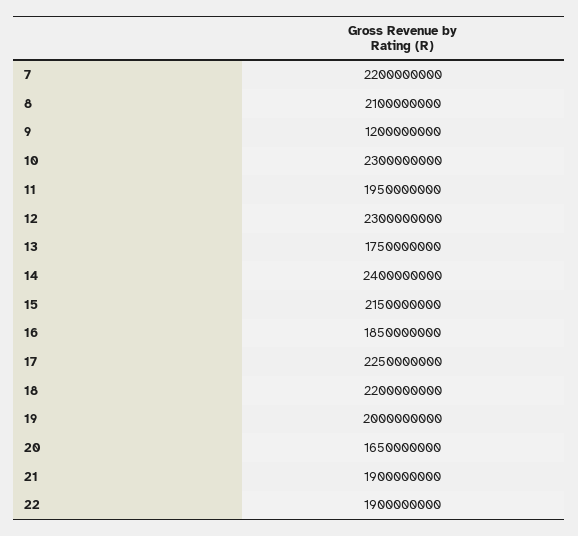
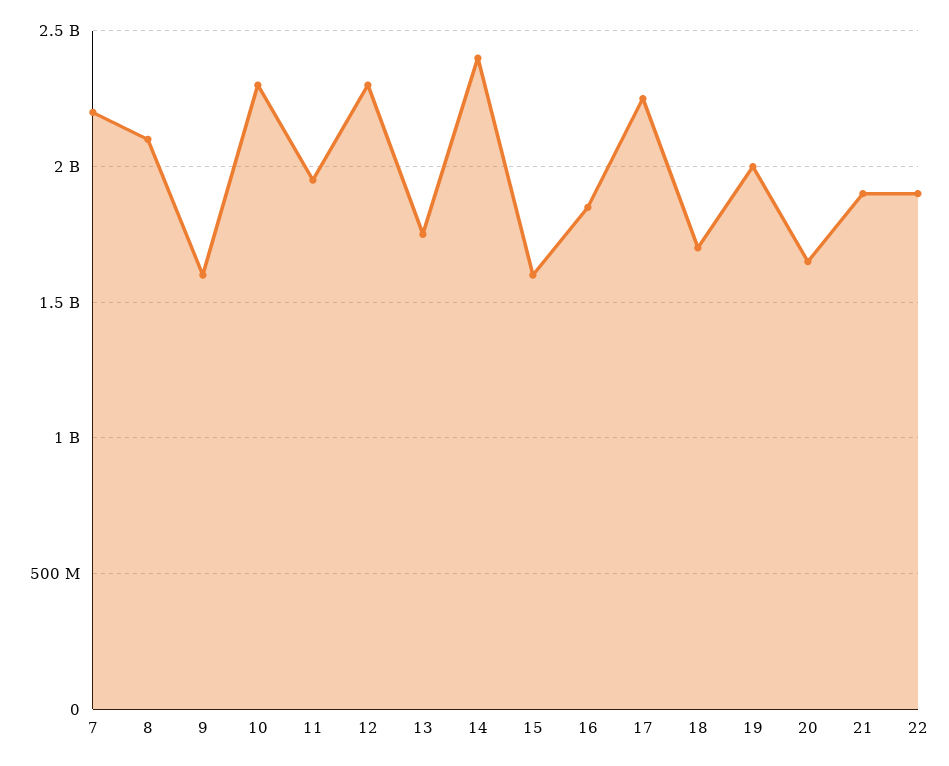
  {
    "7": 2200000000,
    "8": 2100000000,
-   "9": 1200000000,
+   "9": 1600000000,
    "10": 2300000000,
    "11": 1950000000,
    "12": 2300000000,
    "13": 1750000000,
    "14": 2400000000,
-   "15": 2150000000,
+   "15": 1600000000,
    "16": 1850000000,
    "17": 2250000000,
-   "18": 2200000000,
+   "18": 1700000000,
    "19": 2000000000,
    "20": 1650000000,
    "21": 1900000000,
    "22": 1900000000
  }

